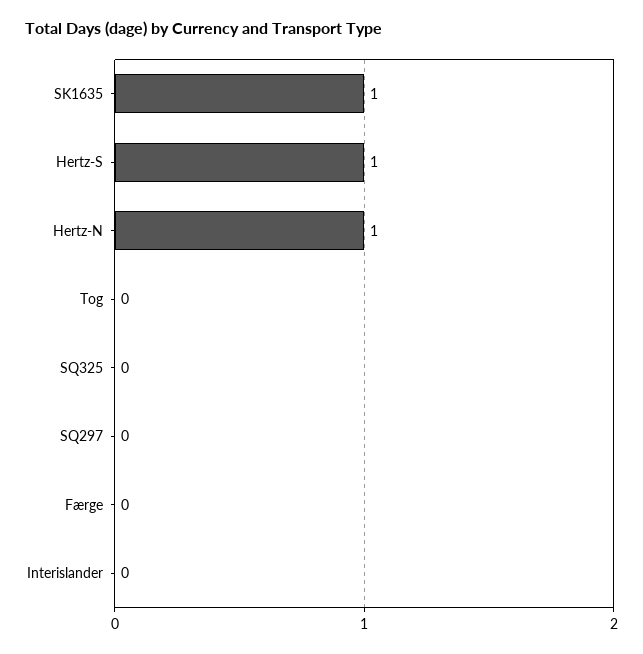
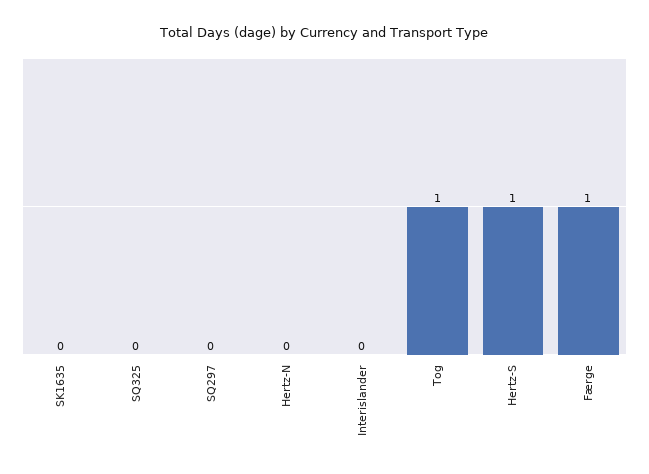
  {
-   "SK1635": 1,
+   "SK1635": 0,
    "Hertz-S": 1,
-   "Hertz-N": 1,
+   "Hertz-N": 0,
-   "Tog": 0,
+   "Tog": 1,
    "SQ325": 0,
    "SQ297": 0,
-   "Færge": 0,
+   "Færge": 1,
    "Interislander": 0
  }

